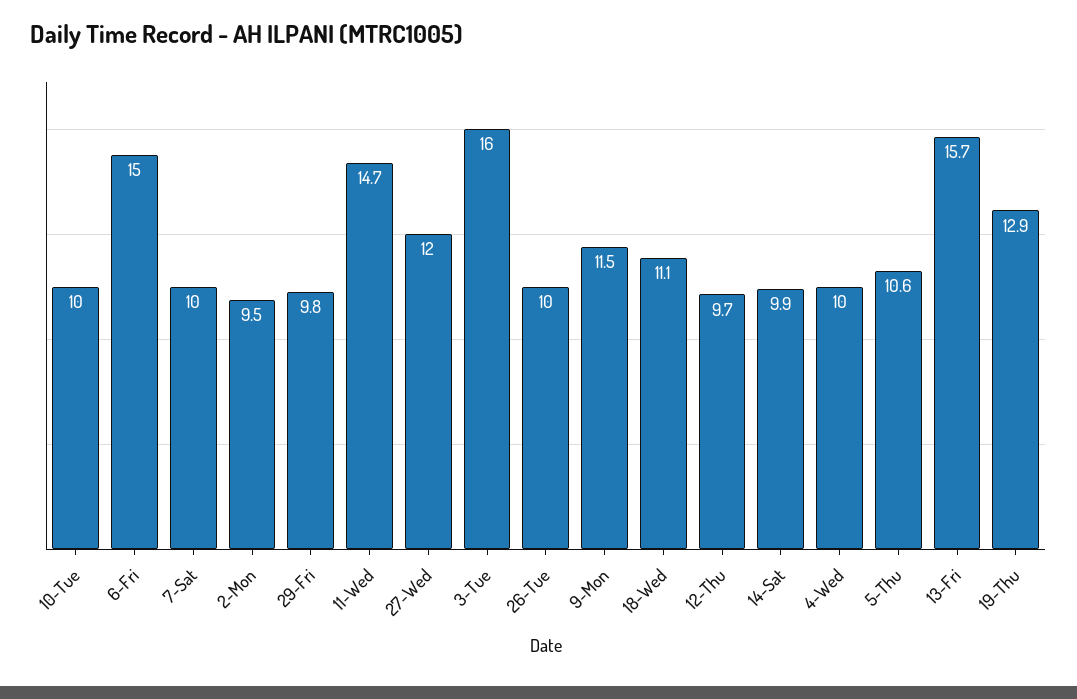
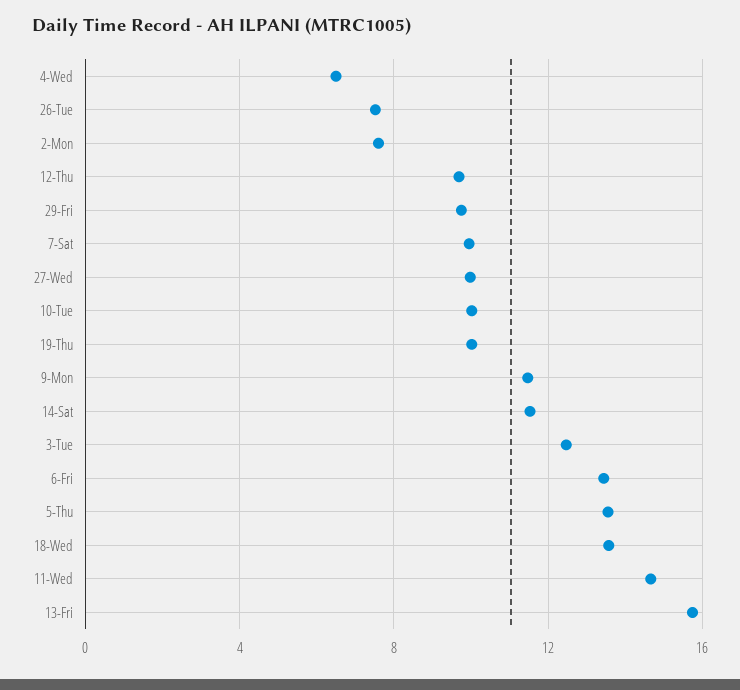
  {
    "10-Tue": 10,
-   "6-Fri": 15,
+   "6-Fri": 13.5,
    "7-Sat": 10,
-   "2-Mon": 9.5,
+   "2-Mon": 7.5,
    "29-Fri": 9.8,
    "11-Wed": 14.7,
-   "27-Wed": 12,
+   "27-Wed": 10,
-   "3-Tue": 16,
+   "3-Tue": 12.5,
-   "26-Tue": 10,
+   "26-Tue": 7.5,
    "9-Mon": 11.5,
-   "18-Wed": 11.1,
+   "18-Wed": 13.5,
    "12-Thu": 9.7,
-   "14-Sat": 9.9,
+   "14-Sat": 11.5,
-   "4-Wed": 10,
+   "4-Wed": 6.5,
-   "5-Thu": 10.6,
+   "5-Thu": 13.5,
    "13-Fri": 15.7,
-   "19-Thu": 12.9
+   "19-Thu": 10
  }

